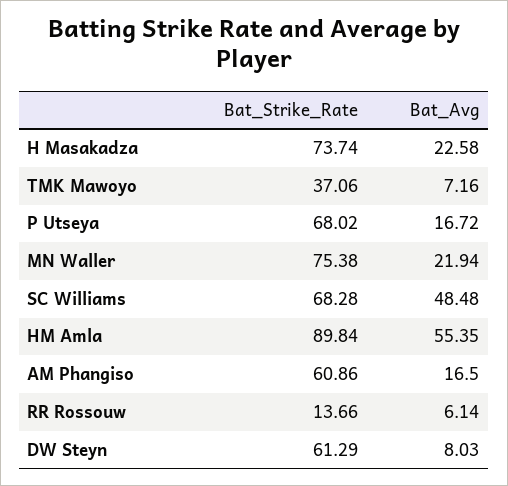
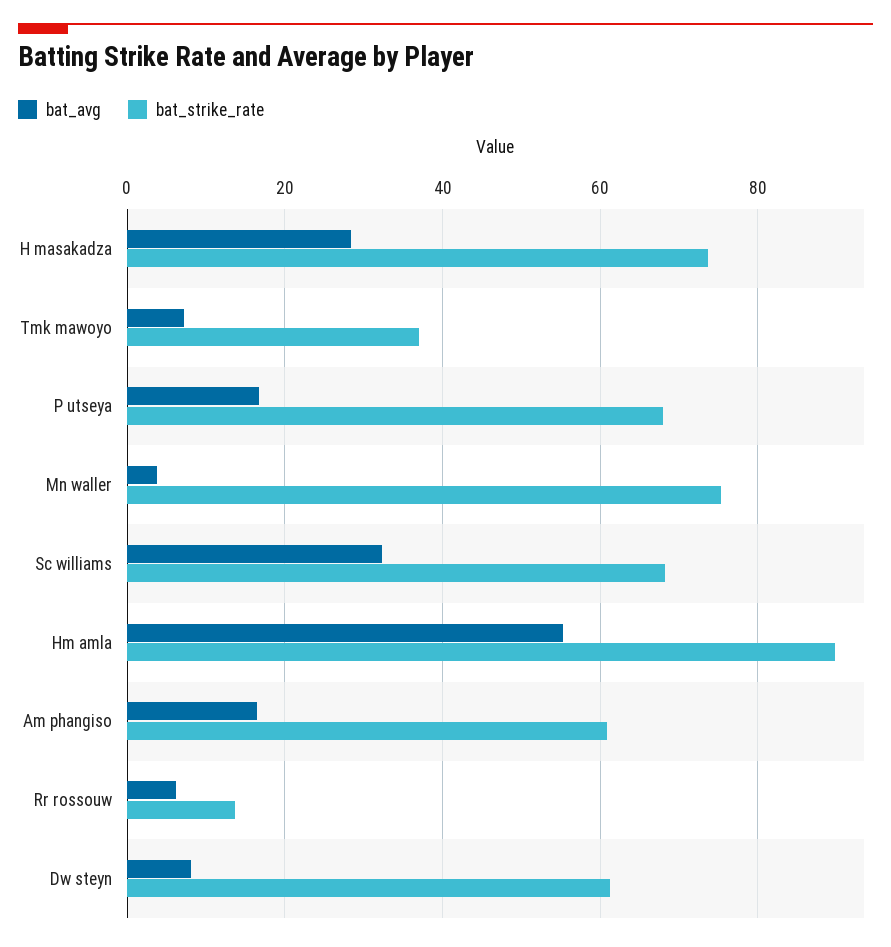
  {
    "Bat_Strike_Rate": {
      "H Masakadza": 73.74,
      "TMK Mawoyo": 37.06,
      "P Utseya": 68.02,
      "MN Waller": 75.38,
      "SC Williams": 68.28,
      "HM Amla": 89.84,
      "AM Phangiso": 60.86,
      "RR Rossouw": 13.66,
      "DW Steyn": 61.29
    },
    "Bat_Avg": {
-     "H Masakadza": 22.58,
+     "H Masakadza": 28,
      "TMK Mawoyo": 7.16,
      "P Utseya": 16.72,
-     "MN Waller": 21.94,
+     "MN Waller": 4,
-     "SC Williams": 48.48,
+     "SC Williams": 32,
      "HM Amla": 55.35,
      "AM Phangiso": 16.5,
      "RR Rossouw": 6.14,
      "DW Steyn": 8.03
    }
  }

